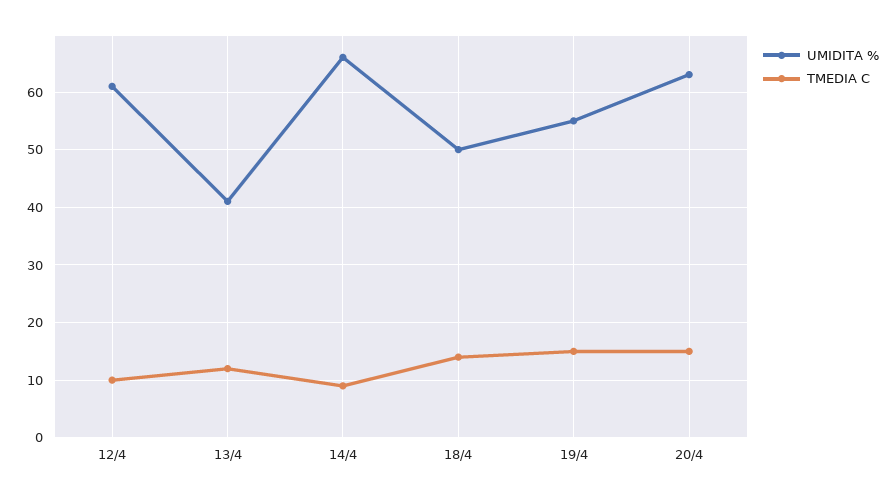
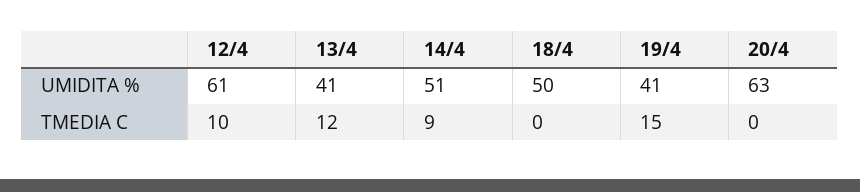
  {
    "UMIDITA %": {
      "12/4": 61,
      "13/4": 41,
-     "14/4": 65,
+     "14/4": 51,
      "18/4": 50,
-     "19/4": 55,
+     "19/4": 41,
      "20/4": 63
    },
    "TMEDIA C": {
      "12/4": 10,
      "13/4": 12,
      "14/4": 9,
-     "18/4": 15,
+     "18/4": 0,
      "19/4": 15,
-     "20/4": 15
+     "20/4": 0
    }
  }

